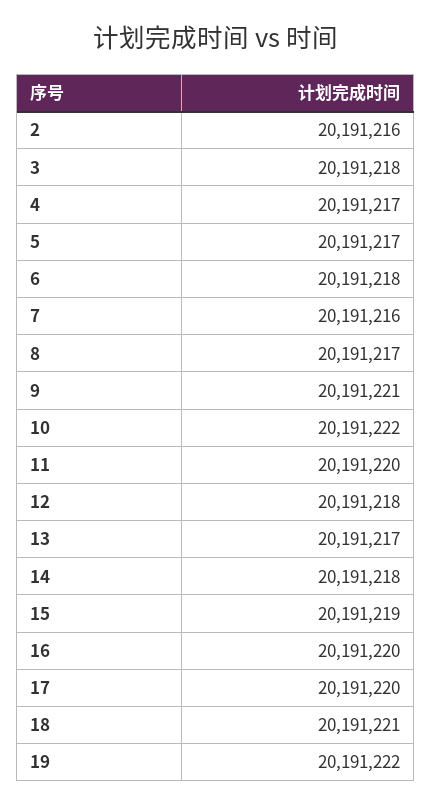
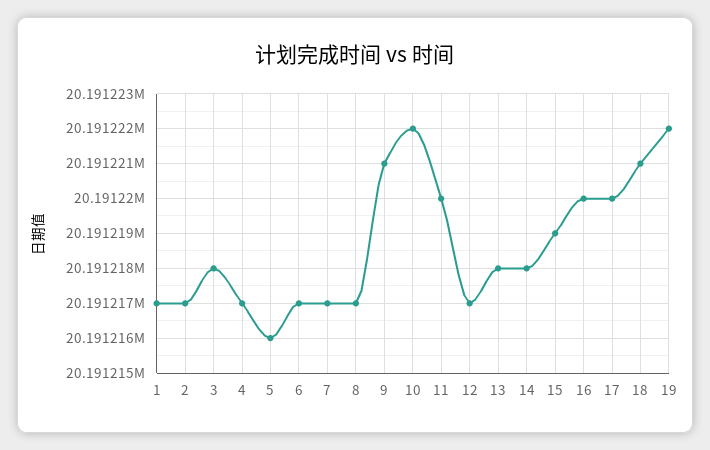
  {
-   "2": 20191216,
+   "2": 20191217,
    "3": 20191218,
    "4": 20191217,
-   "5": 20191217,
+   "5": 20191216,
-   "6": 20191218,
+   "6": 20191217,
-   "7": 20191216,
+   "7": 20191217,
    "8": 20191217,
    "9": 20191221,
    "10": 20191222,
    "11": 20191220,
-   "12": 20191218,
+   "12": 20191217,
-   "13": 20191217,
+   "13": 20191218,
    "14": 20191218,
    "15": 20191219,
    "16": 20191220,
    "17": 20191220,
    "18": 20191221,
-   "19": 20191222
+   "19": 20191222,
+   "1": 20191217
  }

